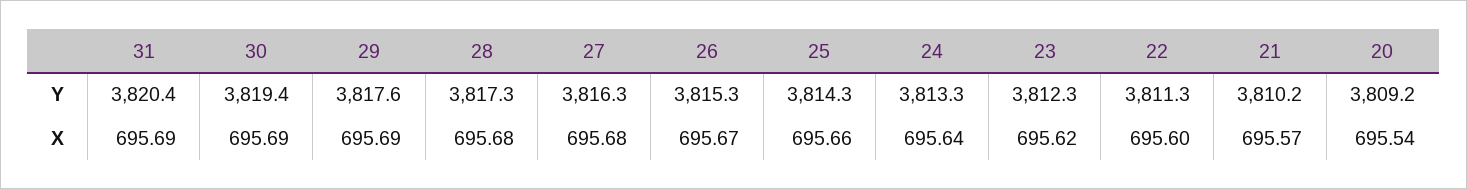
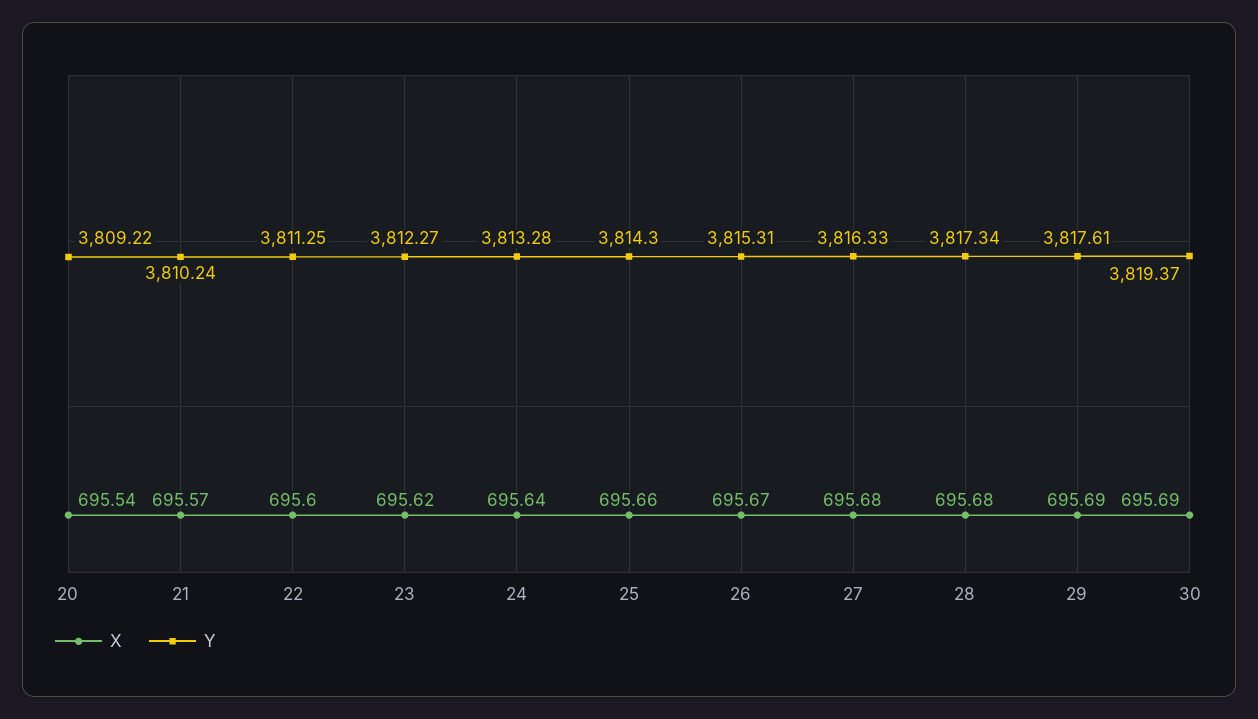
  {
    "Y": {
-     "31": 3820.4,
      "30": 3819.37,
      "29": 3817.61,
      "28": 3817.34,
      "27": 3816.33,
      "26": 3815.31,
      "25": 3814.3,
      "24": 3813.28,
      "23": 3812.27,
      "22": 3811.25,
      "21": 3810.24,
      "20": 3809.22
    },
    "X": {
-     "31": 695.69,
      "30": 695.69,
      "29": 695.69,
      "28": 695.68,
      "27": 695.68,
      "26": 695.67,
      "25": 695.66,
      "24": 695.64,
      "23": 695.62,
      "22": 695.6,
      "21": 695.57,
      "20": 695.54
    }
  }

